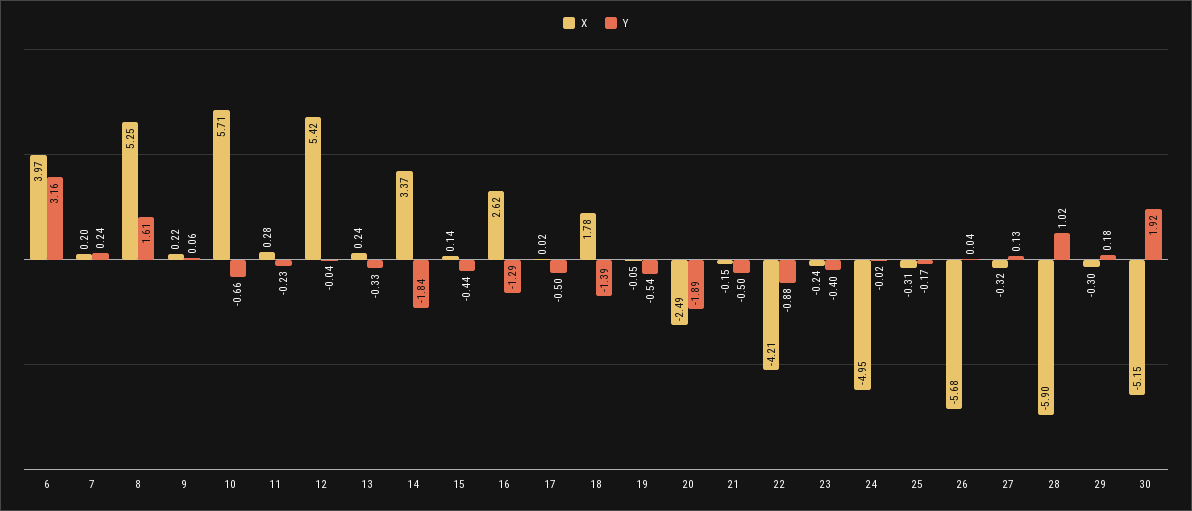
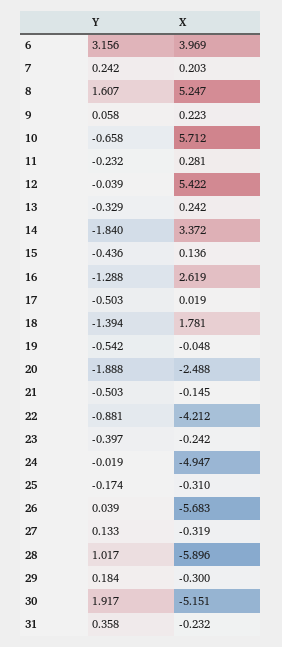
  {
    "X": {
      "6": 3.969,
      "7": 0.203,
      "8": 5.247,
      "9": 0.223,
      "10": 5.712,
      "11": 0.281,
      "12": 5.422,
      "13": 0.242,
      "14": 3.372,
      "15": 0.136,
      "16": 2.619,
      "17": 0.019,
      "18": 1.781,
      "19": -0.048,
      "20": -2.488,
      "21": -0.145,
      "22": -4.212,
      "23": -0.242,
      "24": -4.947,
      "25": -0.31,
      "26": -5.683,
      "27": -0.319,
      "28": -5.896,
      "29": -0.3,
-     "30": -5.151
+     "30": -5.151,
+     "31": -0.232
    },
    "Y": {
      "6": 3.156,
      "7": 0.242,
      "8": 1.607,
      "9": 0.058,
      "10": -0.658,
      "11": -0.232,
      "12": -0.039,
      "13": -0.329,
      "14": -1.84,
      "15": -0.436,
      "16": -1.288,
      "17": -0.503,
      "18": -1.394,
      "19": -0.542,
      "20": -1.888,
      "21": -0.503,
      "22": -0.881,
      "23": -0.397,
      "24": -0.019,
      "25": -0.174,
      "26": 0.039,
      "27": 0.133,
      "28": 1.017,
      "29": 0.184,
-     "30": 1.917
+     "30": 1.917,
+     "31": 0.358
    }
  }

